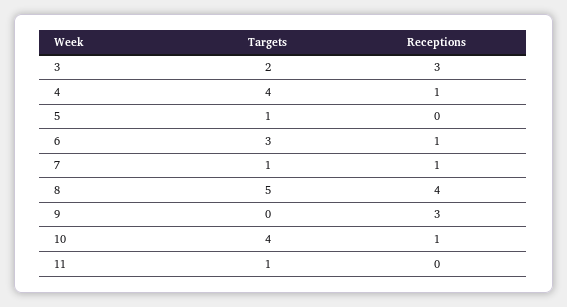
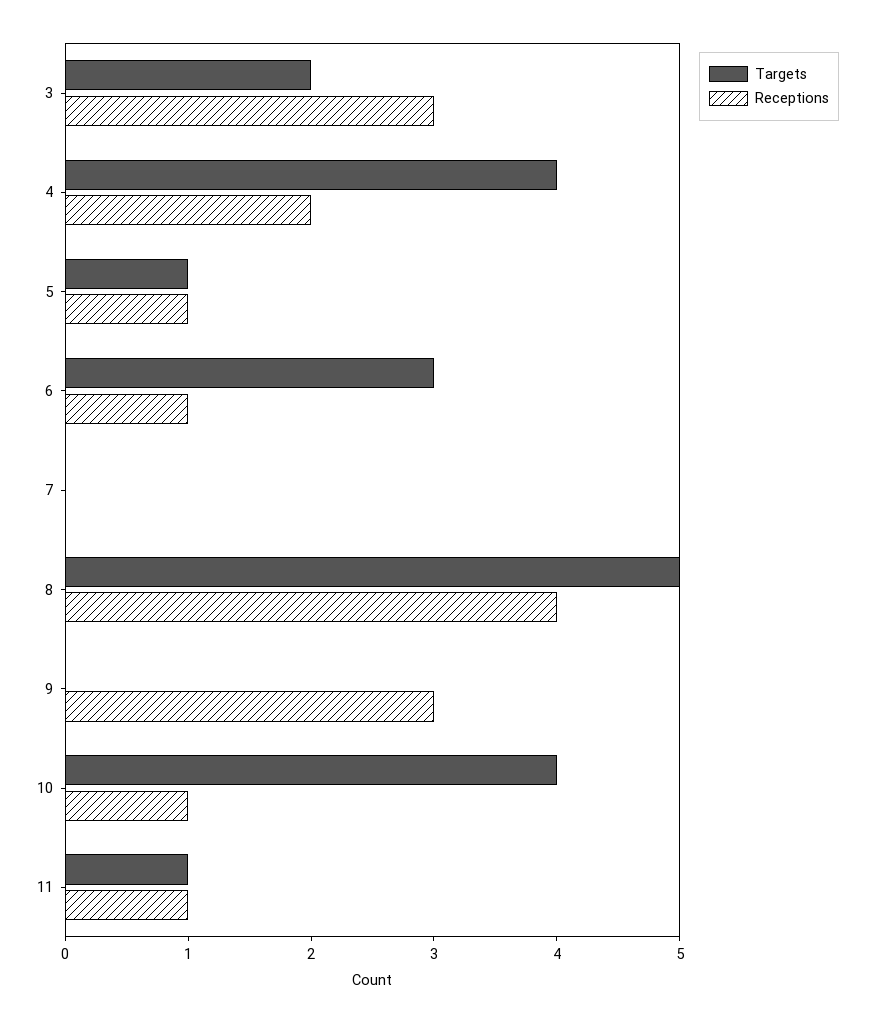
  {
    "Targets": {
      "3": 2,
      "4": 4,
      "5": 1,
      "6": 3,
-     "7": 1,
+     "7": 0,
      "8": 5,
      "9": 0,
      "10": 4,
      "11": 1
    },
    "Receptions": {
      "3": 3,
-     "4": 1,
+     "4": 2,
-     "5": 0,
+     "5": 1,
      "6": 1,
-     "7": 1,
+     "7": 0,
      "8": 4,
      "9": 3,
      "10": 1,
-     "11": 0
+     "11": 1
    }
  }

